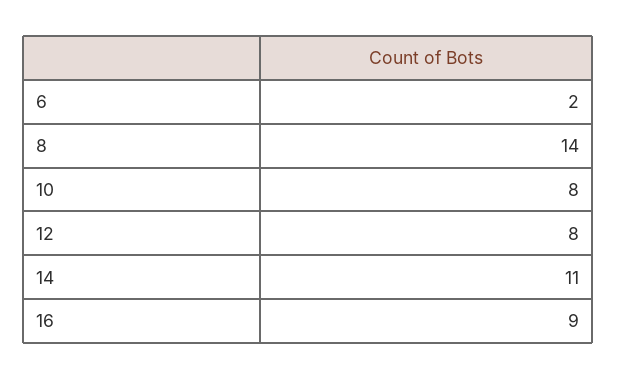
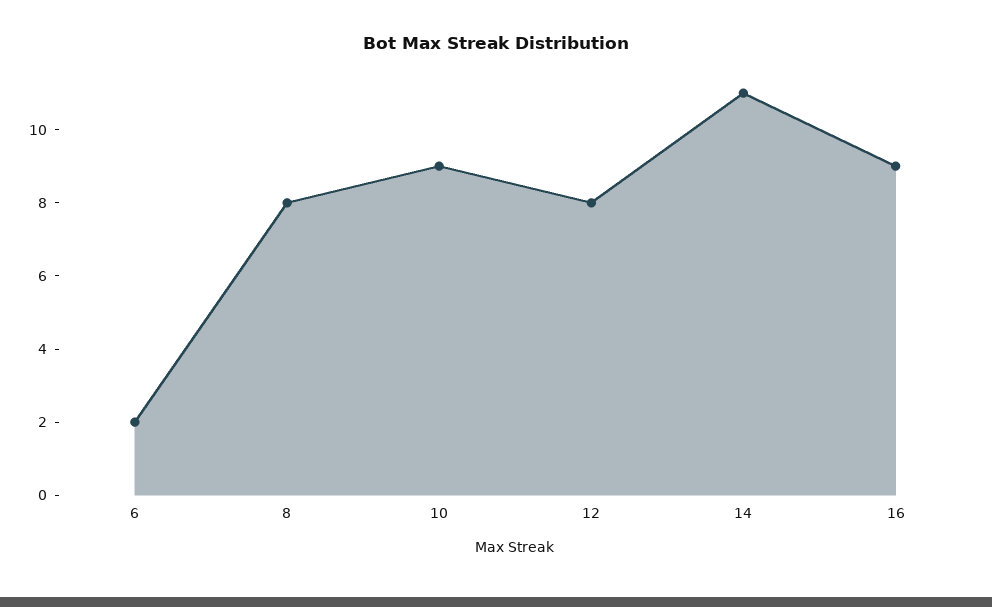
  {
    "6": 2,
-   "8": 14,
+   "8": 8,
-   "10": 8,
+   "10": 9,
    "12": 8,
    "14": 11,
    "16": 9
  }

